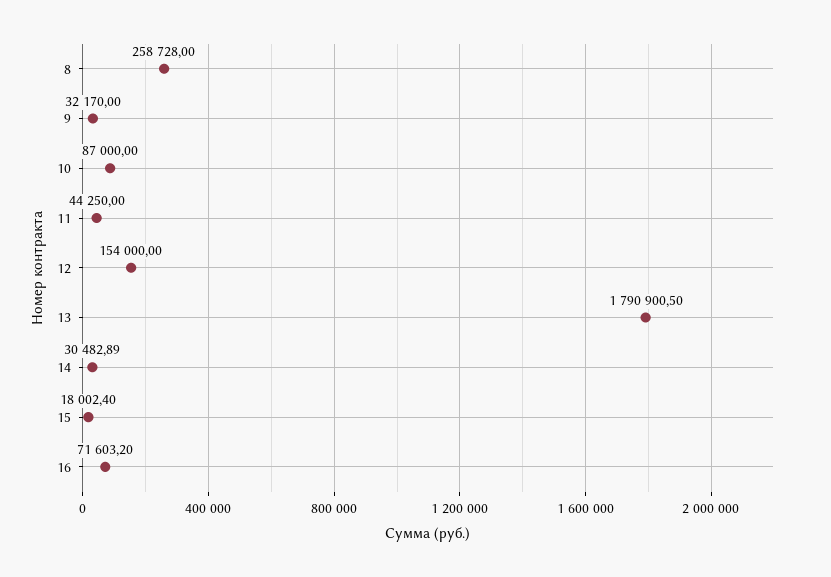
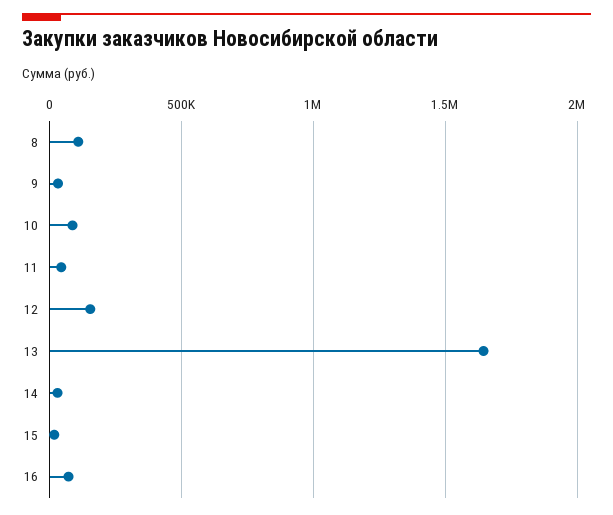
  {
-   "8": 258728,
+   "8": 100000,
    "9": 32170,
    "10": 87000,
    "11": 44250,
    "12": 154000,
-   "13": 1790900.5,
+   "13": 1650000,
    "14": 30482.89,
    "15": 18002.4,
    "16": 71603.2
  }

